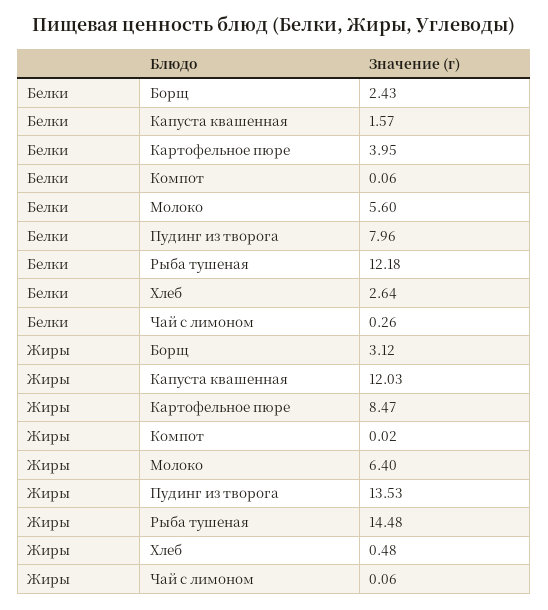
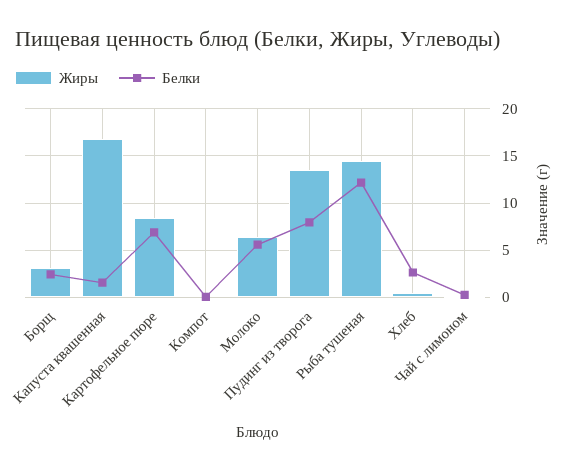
  {
    "Белки": {
      "Борщ": 2.43,
      "Капуста квашенная": 1.57,
-     "Картофельное пюре": 3.95,
+     "Картофельное пюре": 7,
      "Компот": 0.06,
      "Молоко": 5.6,
      "Пудинг из творога": 7.96,
      "Рыба тушеная": 12.18,
      "Хлеб": 2.64,
      "Чай с лимоном": 0.26
    },
    "Жиры": {
      "Борщ": 3.12,
-     "Капуста квашенная": 12.03,
+     "Капуста квашенная": 17,
      "Картофельное пюре": 8.47,
      "Компот": 0.02,
      "Молоко": 6.4,
      "Пудинг из творога": 13.53,
      "Рыба тушеная": 14.48,
      "Хлеб": 0.48,
      "Чай с лимоном": 0.06
    }
  }

